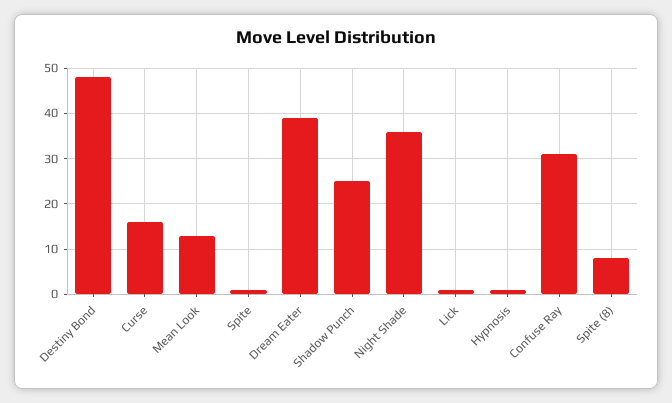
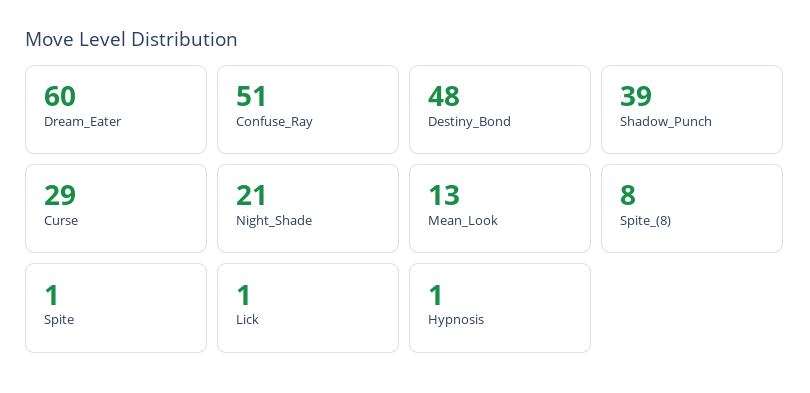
  {
    "Destiny Bond": 48,
-   "Curse": 15,
+   "Curse": 29,
    "Mean Look": 13,
    "Spite": 1,
-   "Dream Eater": 40,
+   "Dream Eater": 60,
-   "Shadow Punch": 25,
+   "Shadow Punch": 39,
-   "Night Shade": 35,
+   "Night Shade": 21,
    "Lick": 1,
    "Hypnosis": 1,
-   "Confuse Ray": 30,
+   "Confuse Ray": 51,
    "Spite (8)": 8
  }

